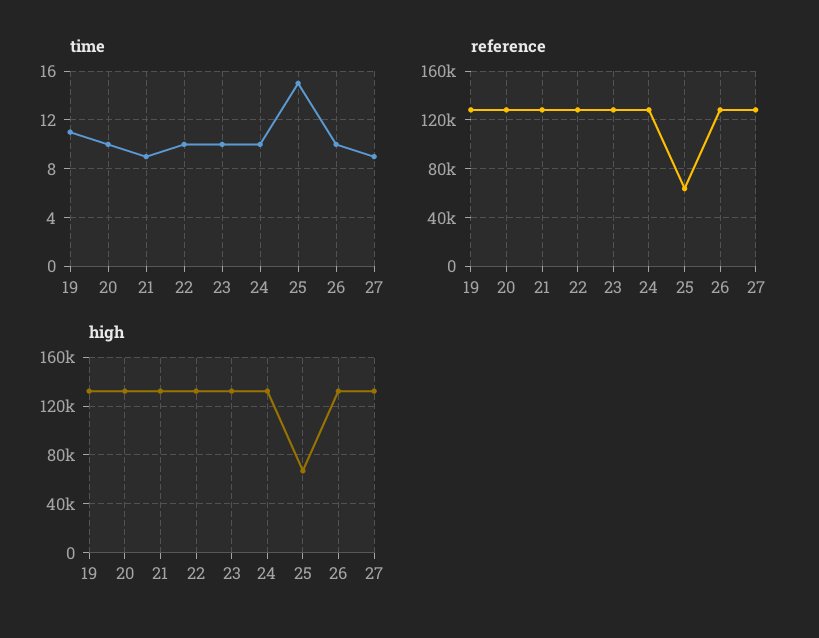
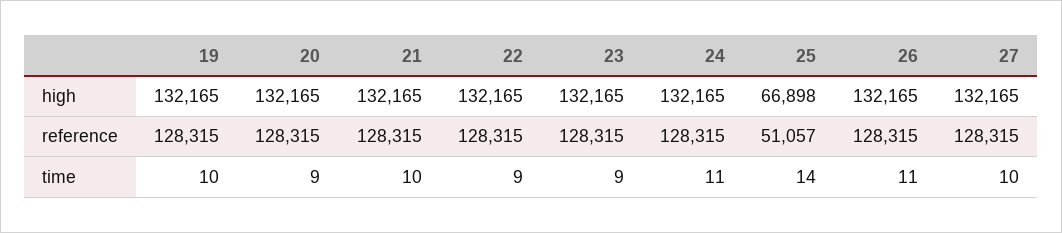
  {
    "time": {
-     "19": 11,
+     "19": 10,
-     "20": 10,
+     "20": 9,
-     "21": 9,
+     "21": 10,
-     "22": 10,
+     "22": 9,
-     "23": 10,
+     "23": 9,
-     "24": 10,
+     "24": 11,
-     "25": 15,
+     "25": 14,
-     "26": 10,
+     "26": 11,
-     "27": 9
+     "27": 10
    },
    "reference": {
      "19": 128315,
      "20": 128315,
      "21": 128315,
      "22": 128315,
      "23": 128315,
      "24": 128315,
-     "25": 65000,
+     "25": 51057,
      "26": 128315,
      "27": 128315
    },
    "high": {
      "19": 132165,
      "20": 132165,
      "21": 132165,
      "22": 132165,
      "23": 132165,
      "24": 132165,
      "25": 66898,
      "26": 132165,
      "27": 132165
    }
  }

